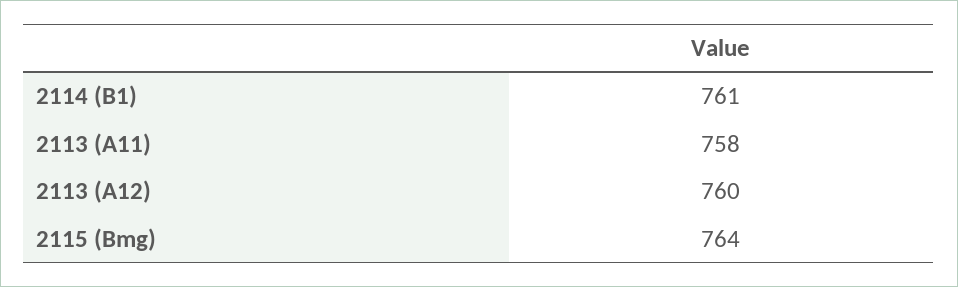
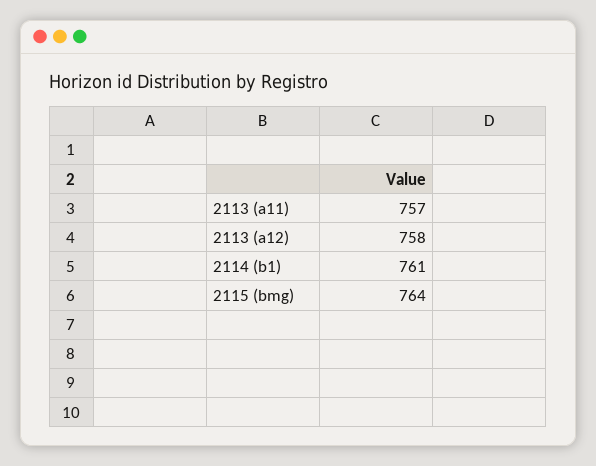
  {
    "2114 (B1)": 761,
-   "2113 (A11)": 758,
+   "2113 (A11)": 757,
-   "2113 (A12)": 760,
+   "2113 (A12)": 758,
    "2115 (Bmg)": 764
  }

